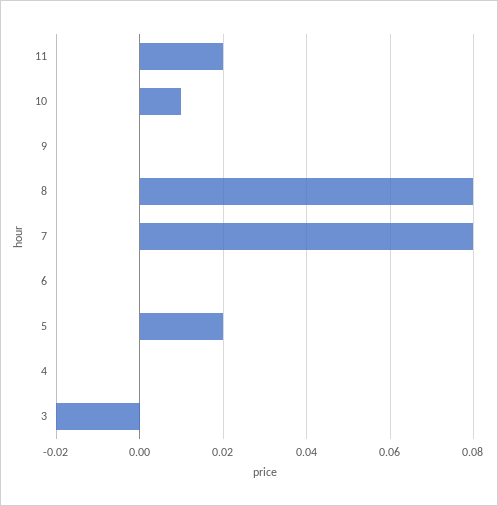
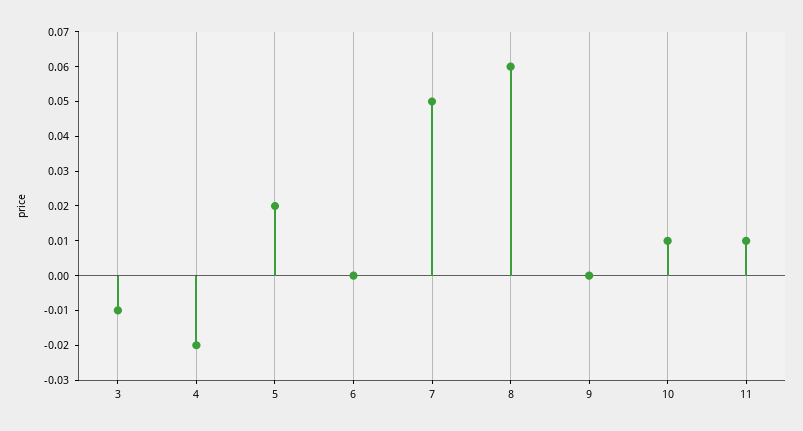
  {
-   "11": 0.02,
+   "11": 0.01,
    "10": 0.01,
    "9": 0,
-   "8": 0.08,
+   "8": 0.06,
-   "7": 0.08,
+   "7": 0.05,
    "6": 0,
    "5": 0.02,
-   "4": 0,
+   "4": -0.02,
-   "3": -0.02
+   "3": -0.01
  }

